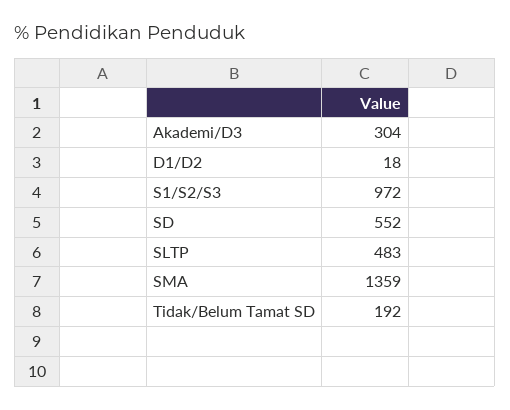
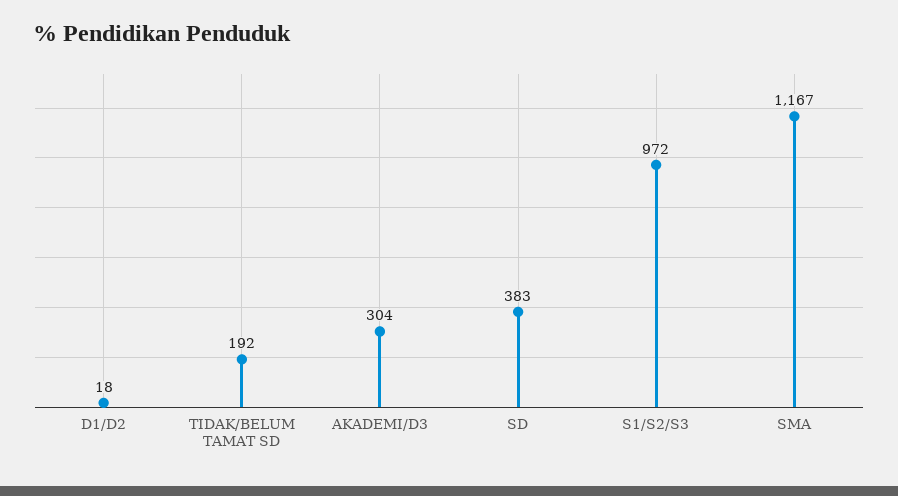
  {
    "Akademi/D3": 304,
    "D1/D2": 18,
    "S1/S2/S3": 972,
-   "SD": 552,
+   "SD": 383,
-   "SLTP": 483,
-   "SMA": 1359,
+   "SMA": 1167,
    "Tidak/Belum Tamat SD": 192
  }

